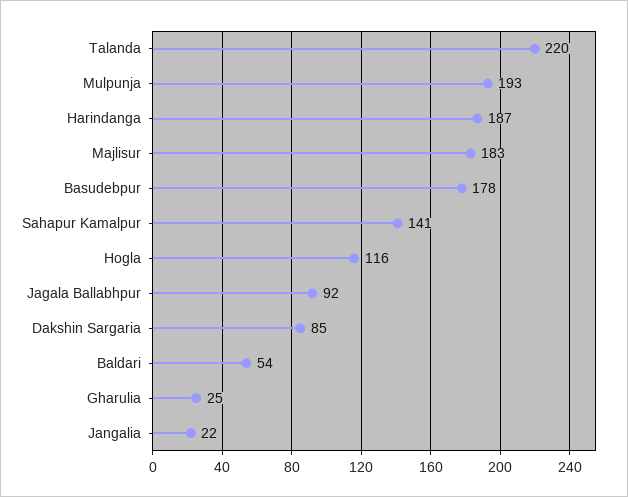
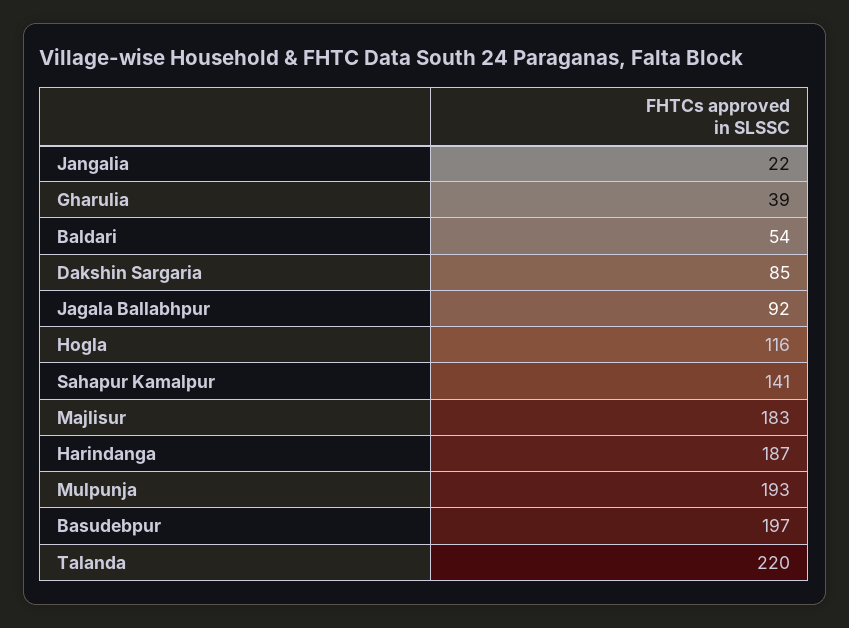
  {
    "Talanda": 220,
    "Mulpunja": 193,
    "Harindanga": 187,
    "Majlisur": 183,
-   "Basudebpur": 178,
+   "Basudebpur": 197,
    "Sahapur Kamalpur": 141,
    "Hogla": 116,
    "Jagala Ballabhpur": 92,
    "Dakshin Sargaria": 85,
    "Baldari": 54,
-   "Gharulia": 25,
+   "Gharulia": 39,
    "Jangalia": 22
  }

